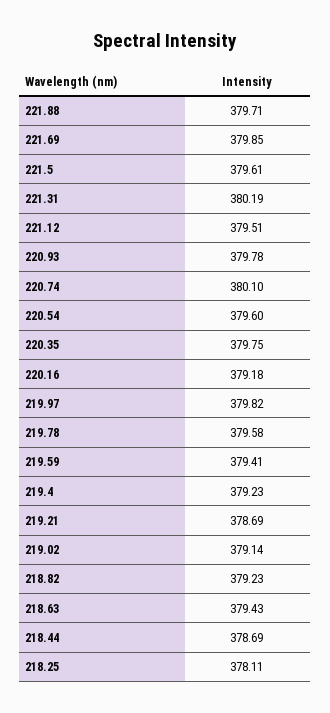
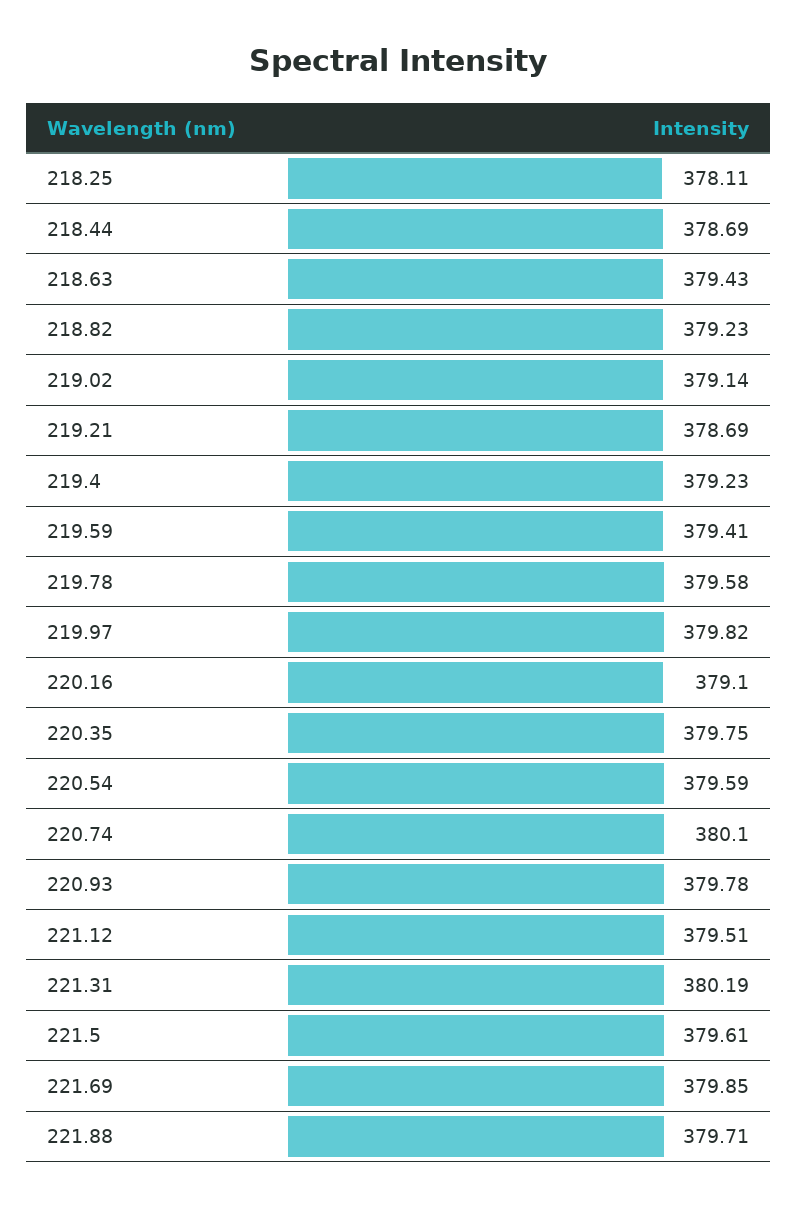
  {
    "221.88": 379.71,
    "221.69": 379.85,
    "221.5": 379.61,
    "221.31": 380.19,
    "221.12": 379.51,
    "220.93": 379.78,
    "220.74": 380.1,
-   "220.54": 379.6,
+   "220.54": 379.59,
    "220.35": 379.75,
-   "220.16": 379.18,
+   "220.16": 379.1,
    "219.97": 379.82,
    "219.78": 379.58,
    "219.59": 379.41,
    "219.4": 379.23,
    "219.21": 378.69,
    "219.02": 379.14,
    "218.82": 379.23,
    "218.63": 379.43,
    "218.44": 378.69,
    "218.25": 378.11
  }

